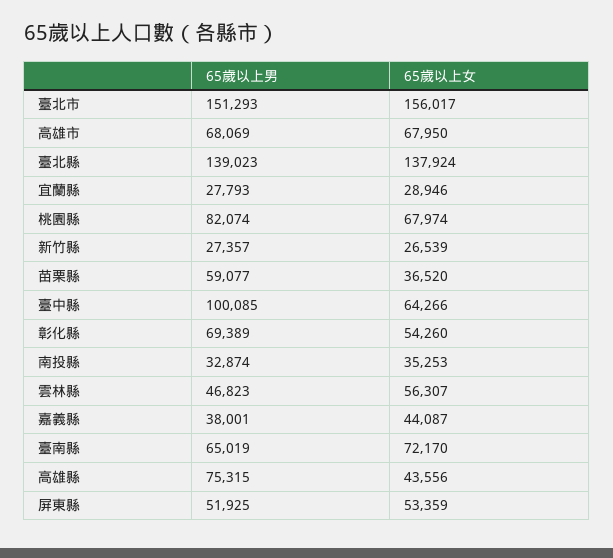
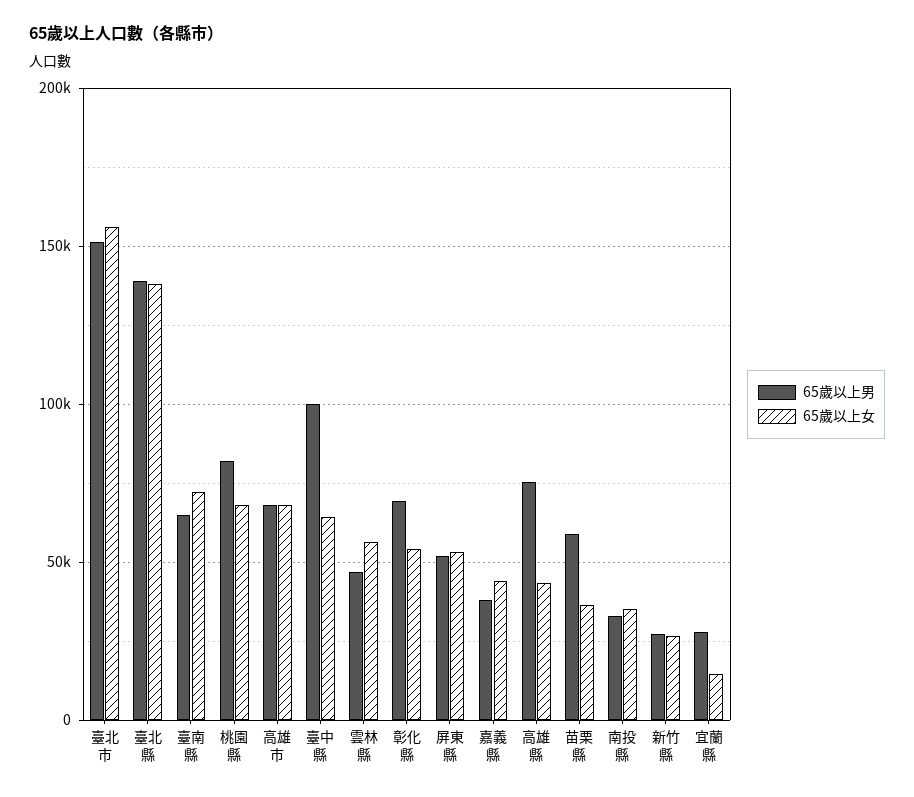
  {
    "65歲以上男": {
      "臺北市": 151293,
      "高雄市": 68069,
      "臺北縣": 139023,
      "宜蘭縣": 27793,
      "桃園縣": 82074,
      "新竹縣": 27357,
      "苗栗縣": 59077,
      "臺中縣": 100085,
      "彰化縣": 69389,
      "南投縣": 32874,
      "雲林縣": 46823,
      "嘉義縣": 38001,
      "臺南縣": 65019,
      "高雄縣": 75315,
      "屏東縣": 51925
    },
    "65歲以上女": {
      "臺北市": 156017,
      "高雄市": 67950,
      "臺北縣": 137924,
-     "宜蘭縣": 28946,
+     "宜蘭縣": 15000,
      "桃園縣": 67974,
      "新竹縣": 26539,
      "苗栗縣": 36520,
      "臺中縣": 64266,
      "彰化縣": 54260,
      "南投縣": 35253,
      "雲林縣": 56307,
      "嘉義縣": 44087,
      "臺南縣": 72170,
      "高雄縣": 43556,
      "屏東縣": 53359
    }
  }

